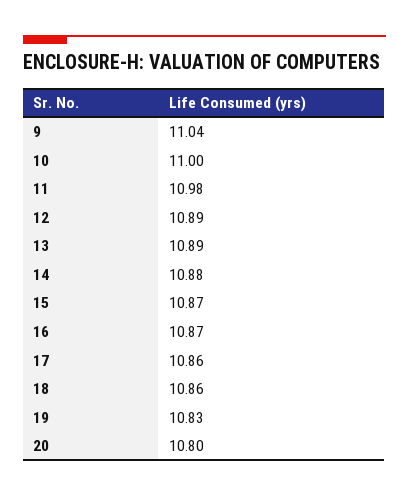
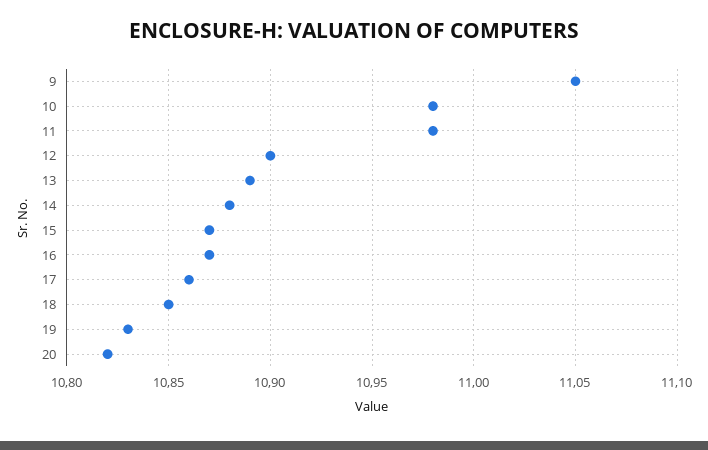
  {
-   "9": 11.04,
+   "9": 11.05,
-   "10": 11,
+   "10": 10.98,
    "11": 10.98,
-   "12": 10.89,
+   "12": 10.9,
    "13": 10.89,
    "14": 10.88,
    "15": 10.87,
    "16": 10.87,
    "17": 10.86,
-   "18": 10.86,
+   "18": 10.85,
    "19": 10.83,
-   "20": 10.8
+   "20": 10.82
  }

